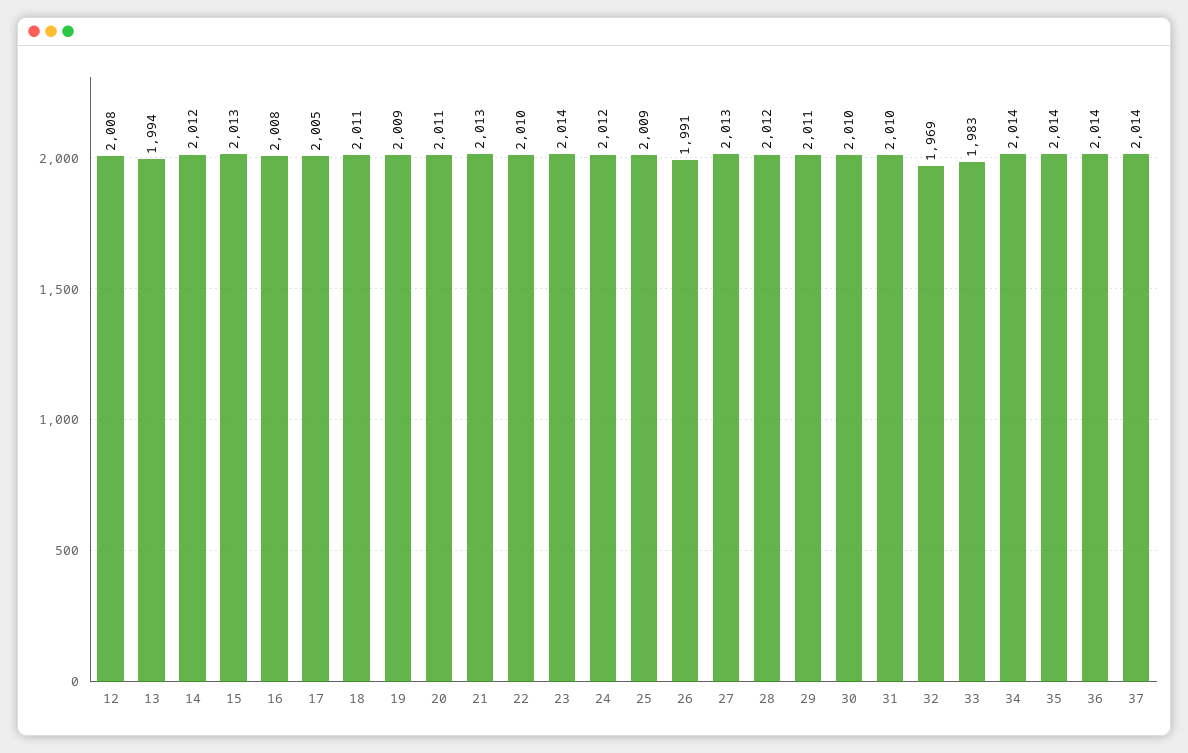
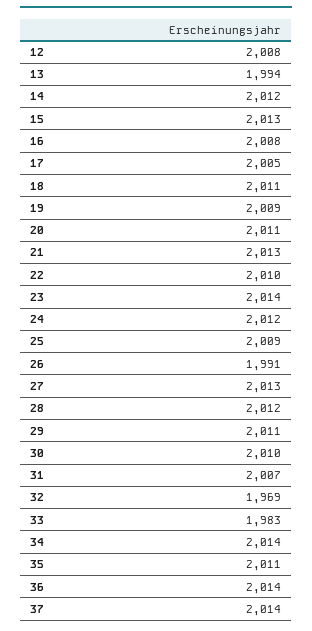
  {
    "12": 2008,
    "13": 1994,
    "14": 2012,
    "15": 2013,
    "16": 2008,
    "17": 2005,
    "18": 2011,
    "19": 2009,
    "20": 2011,
    "21": 2013,
    "22": 2010,
    "23": 2014,
    "24": 2012,
    "25": 2009,
    "26": 1991,
    "27": 2013,
    "28": 2012,
    "29": 2011,
    "30": 2010,
-   "31": 2010,
+   "31": 2007,
    "32": 1969,
    "33": 1983,
    "34": 2014,
-   "35": 2014,
+   "35": 2011,
    "36": 2014,
    "37": 2014
  }

